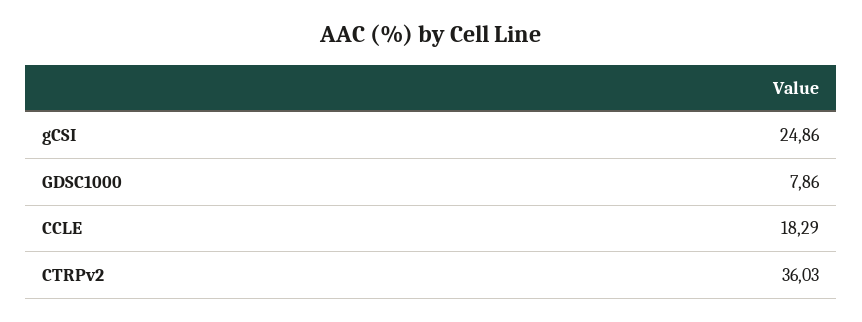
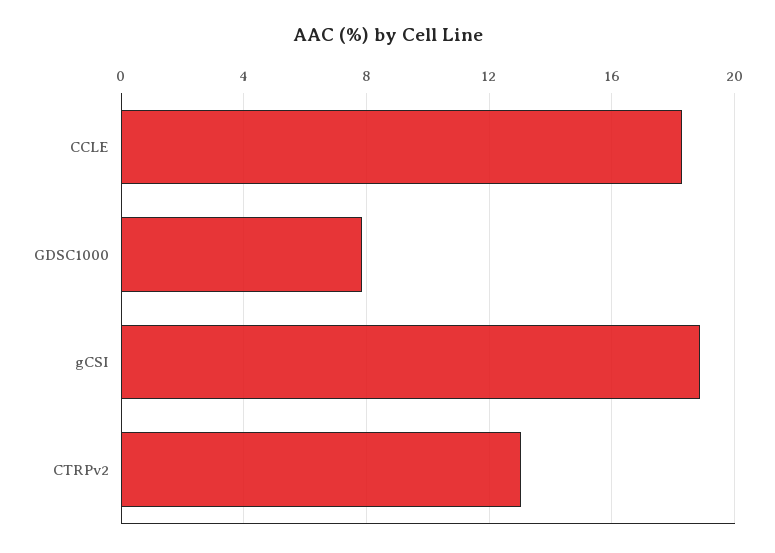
  {
-   "gCSI": 24.86,
+   "gCSI": 19,
    "GDSC1000": 7.86,
    "CCLE": 18.29,
-   "CTRPv2": 36.03
+   "CTRPv2": 13
  }

